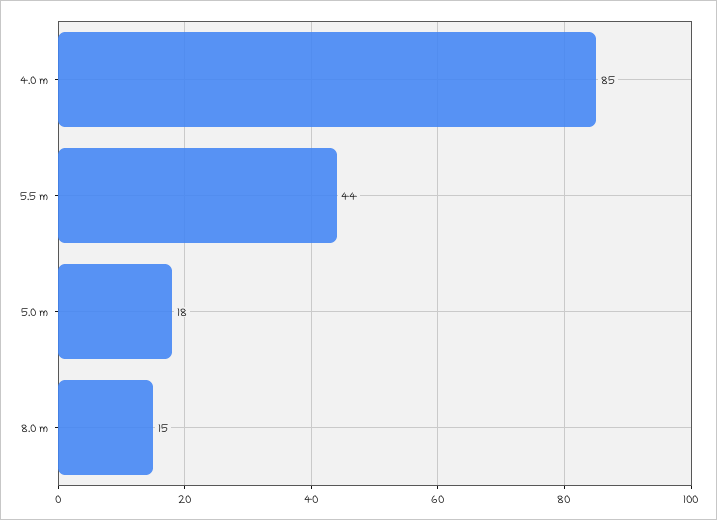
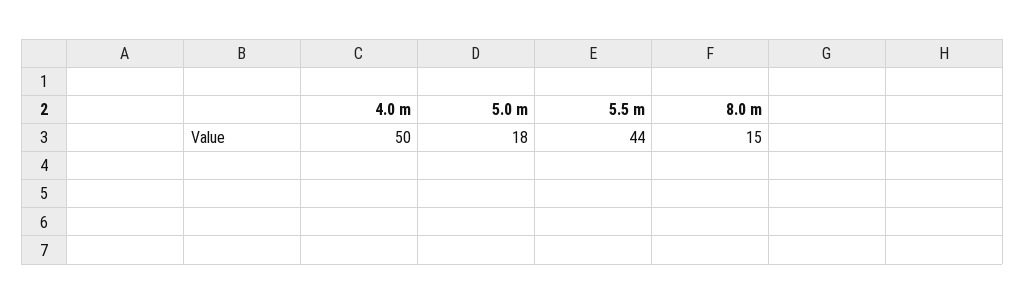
  {
-   "4.0 m": 85,
+   "4.0 m": 50,
    "5.5 m": 44,
    "5.0 m": 18,
    "8.0 m": 15
  }

